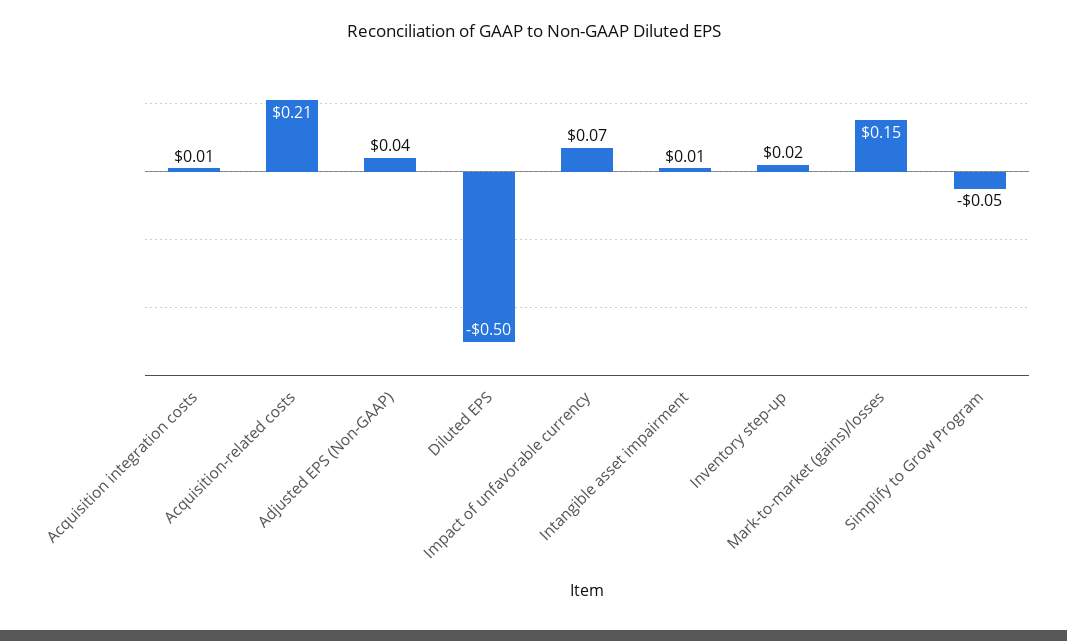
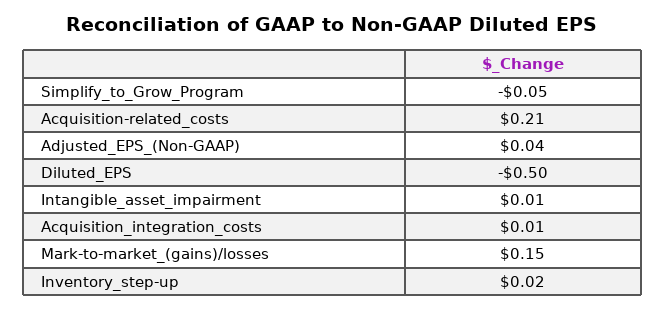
  {
    "Acquisition integration costs": 0.01,
    "Acquisition-related costs": 0.21,
    "Adjusted EPS (Non-GAAP)": 0.04,
    "Diluted EPS": -0.5,
-   "Impact of unfavorable currency": 0.07,
    "Intangible asset impairment": 0.01,
    "Inventory step-up": 0.02,
    "Mark-to-market (gains)/losses": 0.15,
    "Simplify to Grow Program": -0.05
  }

